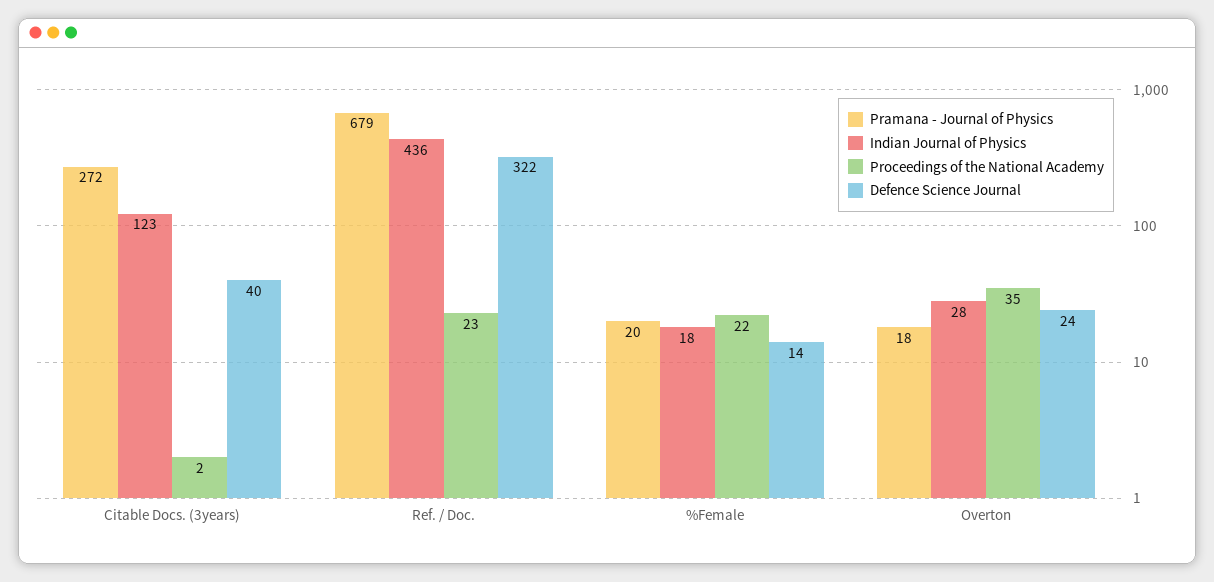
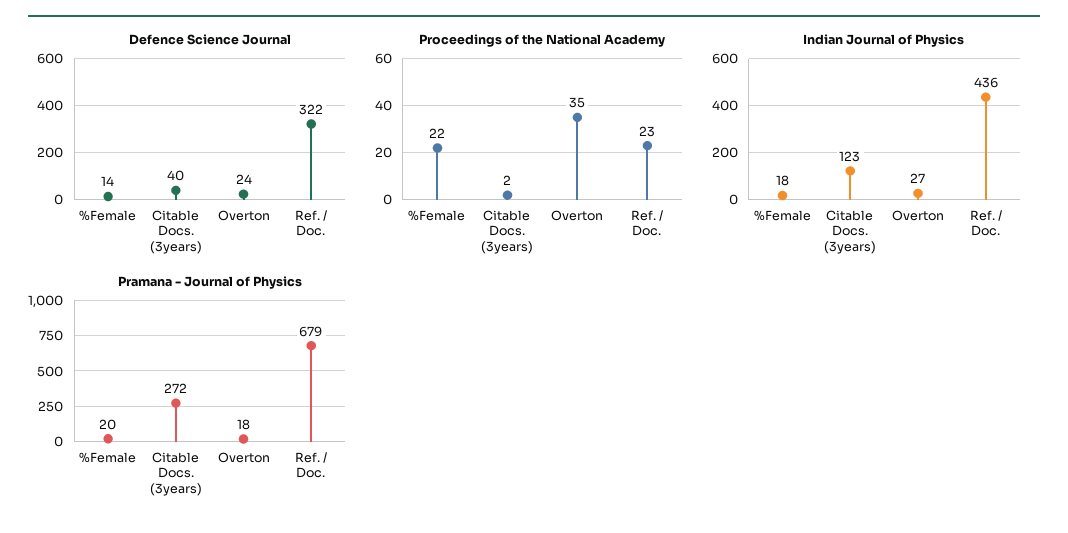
  {
    "Pramana - Journal of Physics": {
      "Citable Docs. (3years)": 272,
      "Ref. / Doc.": 679,
      "%Female": 20,
      "Overton": 18
    },
    "Indian Journal of Physics": {
      "Citable Docs. (3years)": 123,
      "Ref. / Doc.": 436,
      "%Female": 18,
-     "Overton": 28
+     "Overton": 27
    },
    "Proceedings of the National Academy": {
      "Citable Docs. (3years)": 2,
      "Ref. / Doc.": 23,
      "%Female": 22,
      "Overton": 35
    },
    "Defence Science Journal": {
      "Citable Docs. (3years)": 40,
      "Ref. / Doc.": 322,
      "%Female": 14,
      "Overton": 24
    }
  }

